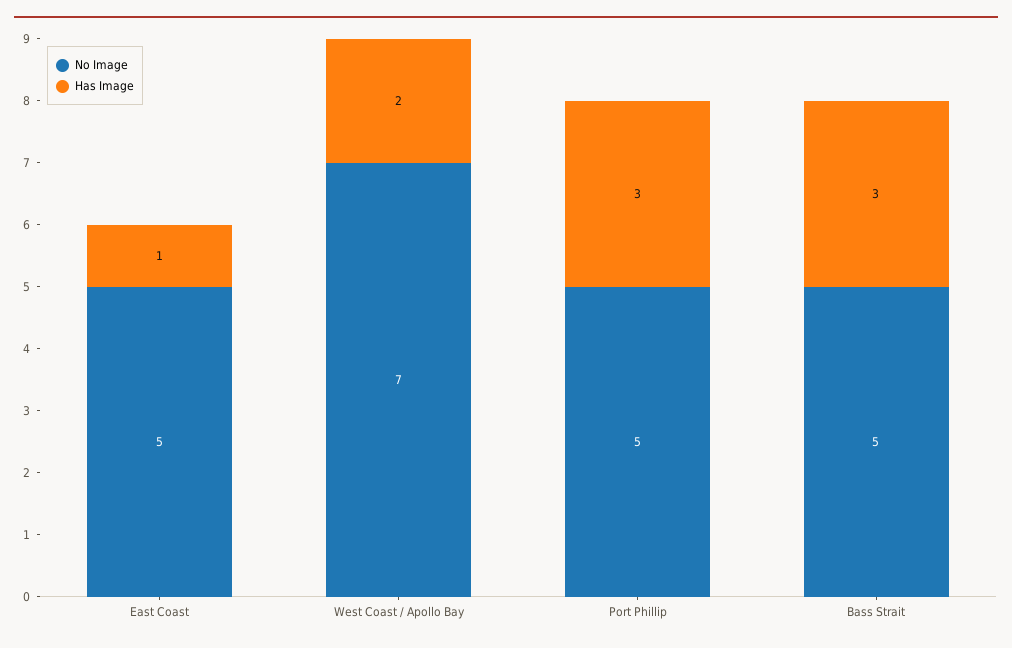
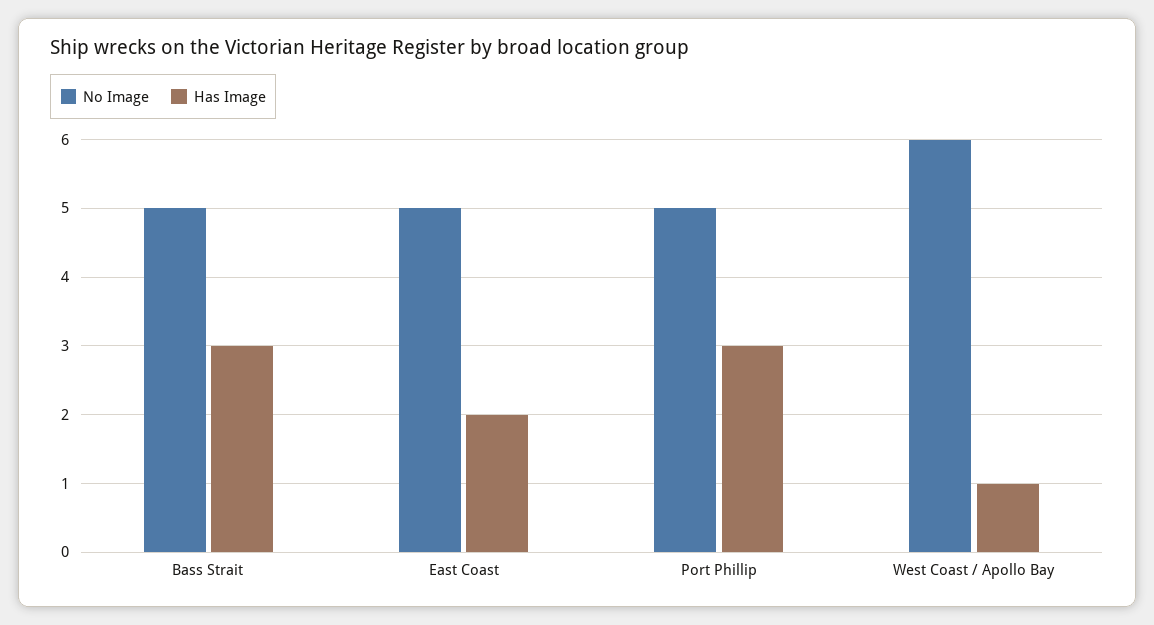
  {
    "No Image": {
      "East Coast": 5,
-     "West Coast / Apollo Bay": 7,
+     "West Coast / Apollo Bay": 6,
      "Port Phillip": 5,
      "Bass Strait": 5
    },
    "Has Image": {
-     "East Coast": 1,
+     "East Coast": 2,
-     "West Coast / Apollo Bay": 2,
+     "West Coast / Apollo Bay": 1,
      "Port Phillip": 3,
      "Bass Strait": 3
    }
  }

